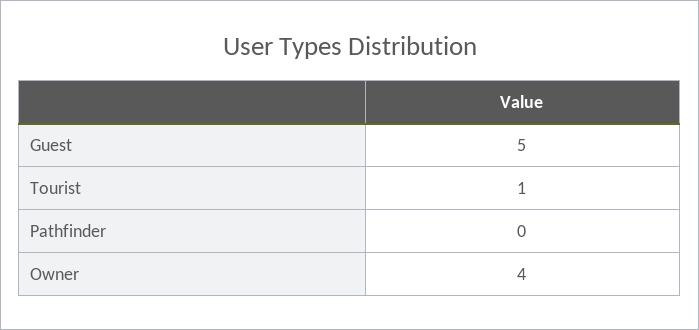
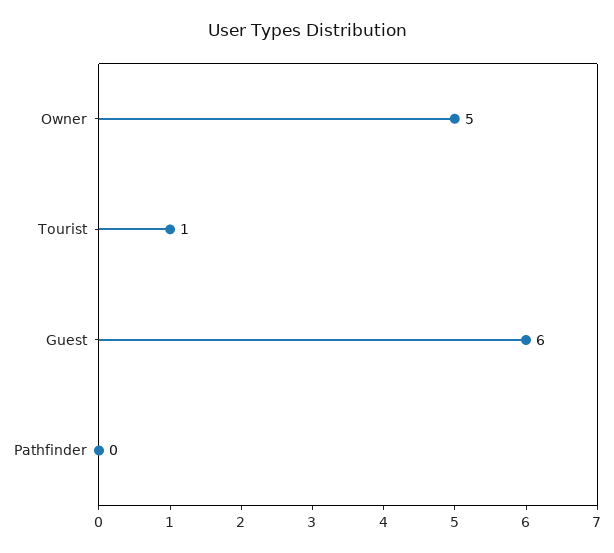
  {
-   "Guest": 5,
+   "Guest": 6,
    "Tourist": 1,
    "Pathfinder": 0,
-   "Owner": 4
+   "Owner": 5
  }

